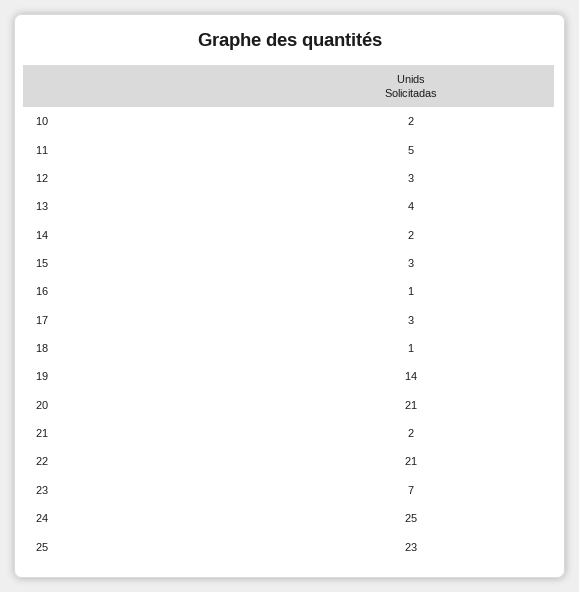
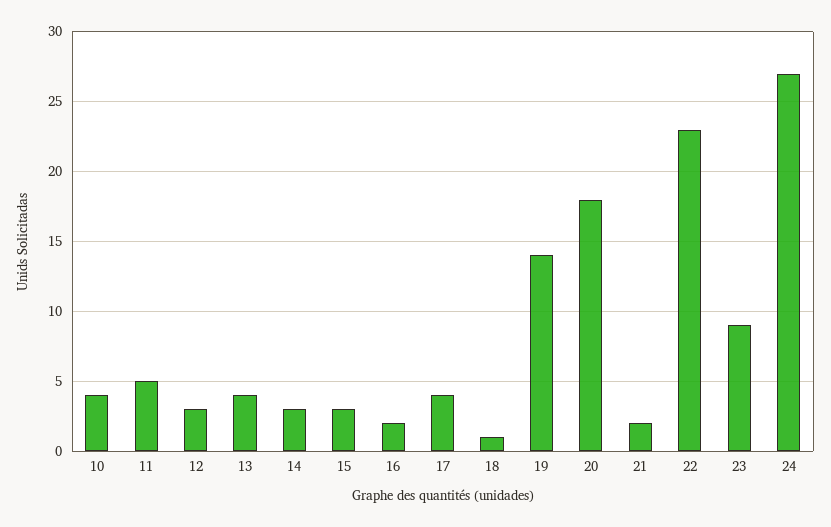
  {
-   "10": 2,
+   "10": 4,
    "11": 5,
    "12": 3,
    "13": 4,
-   "14": 2,
+   "14": 3,
    "15": 3,
-   "16": 1,
+   "16": 2,
-   "17": 3,
+   "17": 4,
    "18": 1,
    "19": 14,
-   "20": 21,
+   "20": 18,
    "21": 2,
-   "22": 21,
+   "22": 23,
-   "23": 7,
+   "23": 9,
-   "24": 25,
+   "24": 27
-   "25": 23
  }

